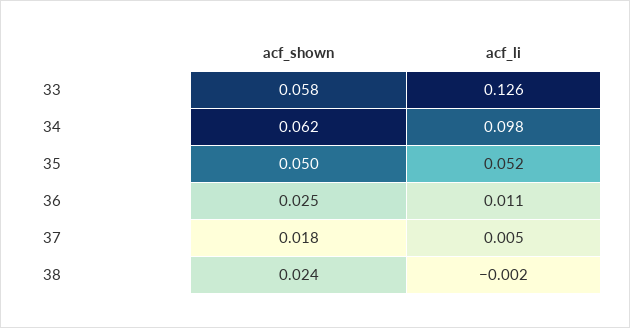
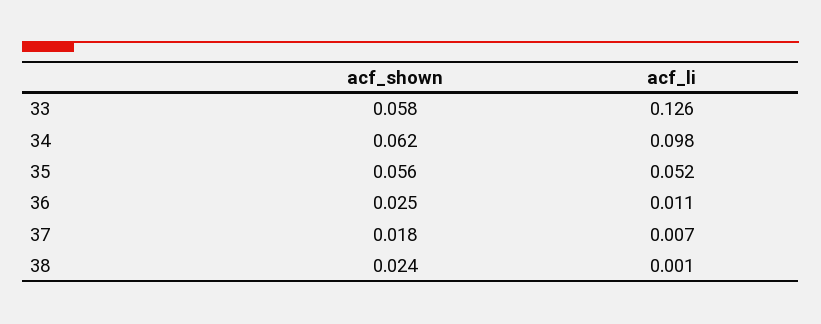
  {
    "acf_shown": {
      "33": 0.058,
      "34": 0.062,
-     "35": 0.05,
+     "35": 0.056,
      "36": 0.025,
      "37": 0.018,
      "38": 0.024
    },
    "acf_li": {
      "33": 0.126,
      "34": 0.098,
      "35": 0.052,
      "36": 0.011,
-     "37": 0.005,
+     "37": 0.007,
-     "38": -0.002
+     "38": 0.001
    }
  }

